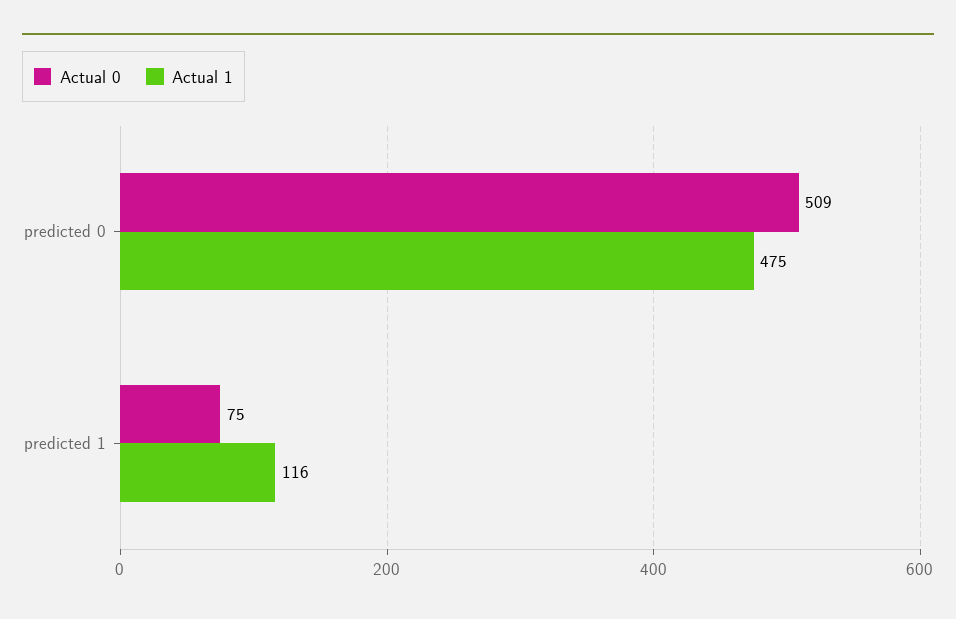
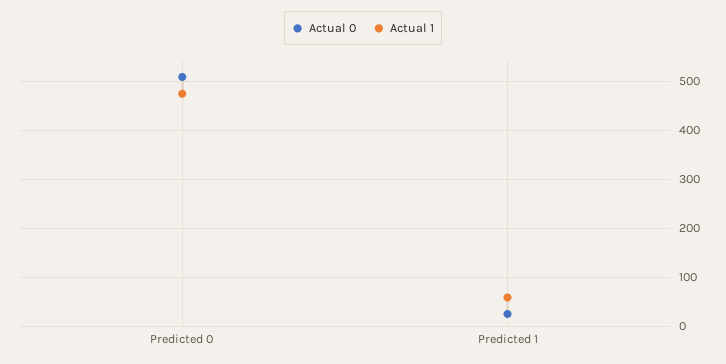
  {
    "Actual 0": {
      "predicted 0": 509,
-     "predicted 1": 75
+     "predicted 1": 20
    },
    "Actual 1": {
      "predicted 0": 475,
-     "predicted 1": 116
+     "predicted 1": 60
    }
  }

